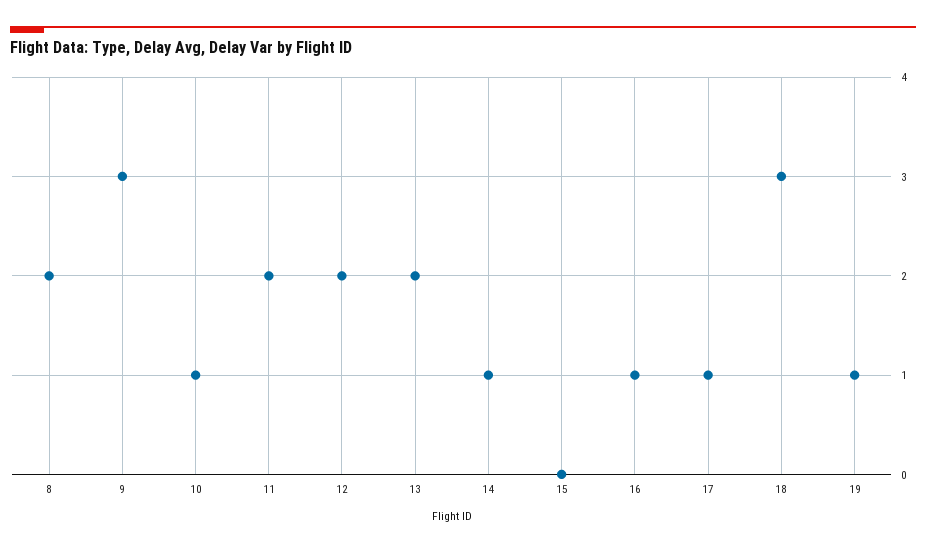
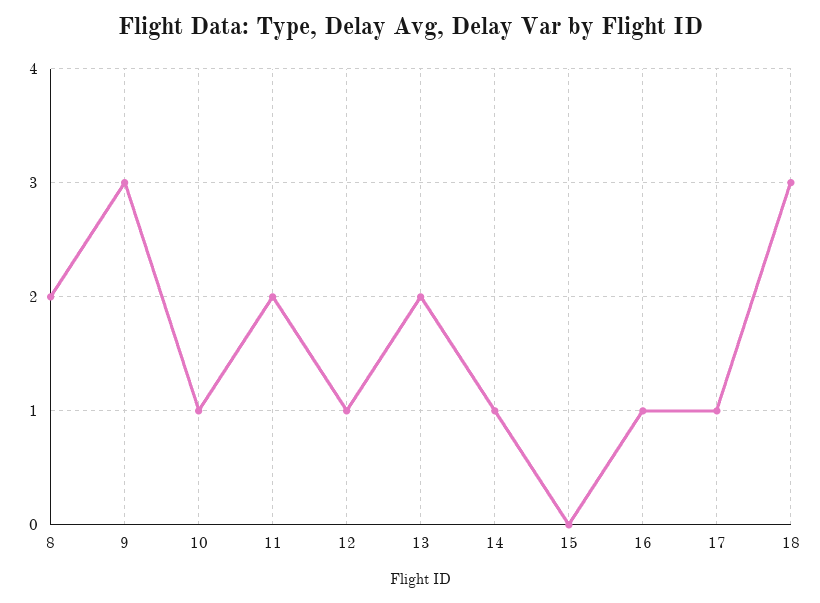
  {
    "8": 2,
    "9": 3,
    "10": 1,
    "11": 2,
-   "12": 2,
+   "12": 1,
    "13": 2,
    "14": 1,
    "15": 0,
    "16": 1,
    "17": 1,
-   "18": 3,
+   "18": 3
-   "19": 1
  }

